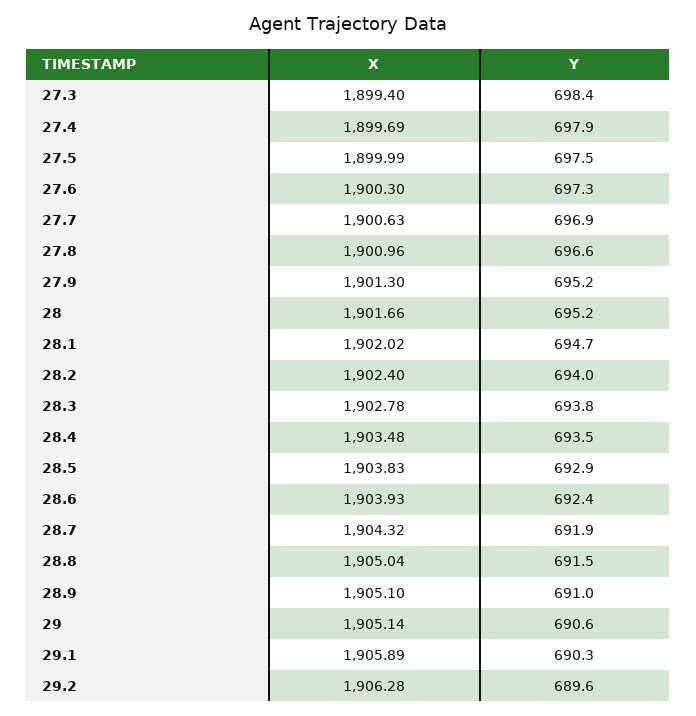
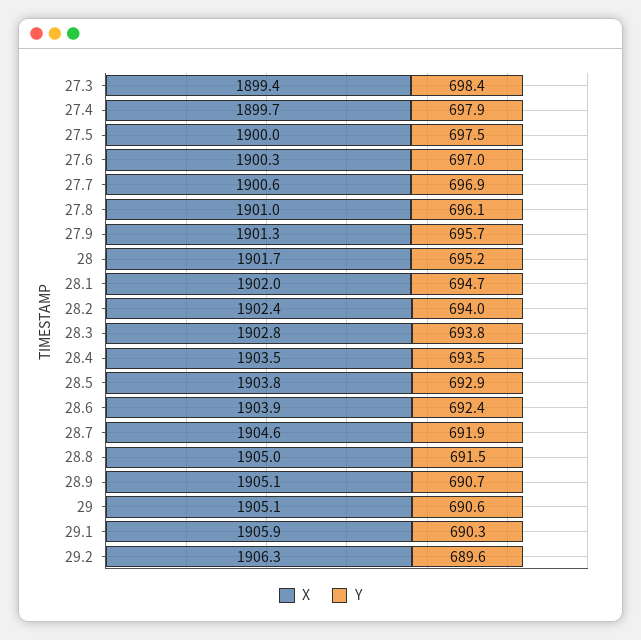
  {
    "X": {
      "27.3": 1899.4,
      "27.4": 1899.69,
      "27.5": 1899.99,
      "27.6": 1900.3,
      "27.7": 1900.63,
      "27.8": 1900.96,
      "27.9": 1901.3,
      "28": 1901.66,
      "28.1": 1902.02,
      "28.2": 1902.4,
      "28.3": 1902.78,
      "28.4": 1903.48,
      "28.5": 1903.83,
      "28.6": 1903.93,
-     "28.7": 1904.32,
+     "28.7": 1904.6,
      "28.8": 1905.04,
      "28.9": 1905.1,
      "29": 1905.14,
      "29.1": 1905.89,
      "29.2": 1906.28
    },
    "Y": {
      "27.3": 698.4,
      "27.4": 697.9,
      "27.5": 697.5,
-     "27.6": 697.3,
+     "27.6": 697,
      "27.7": 696.9,
-     "27.8": 696.6,
+     "27.8": 696.1,
-     "27.9": 695.2,
+     "27.9": 695.7,
      "28": 695.2,
      "28.1": 694.7,
      "28.2": 694,
      "28.3": 693.8,
      "28.4": 693.5,
      "28.5": 692.9,
      "28.6": 692.4,
      "28.7": 691.9,
      "28.8": 691.5,
-     "28.9": 691,
+     "28.9": 690.7,
      "29": 690.6,
      "29.1": 690.3,
      "29.2": 689.6
    }
  }

